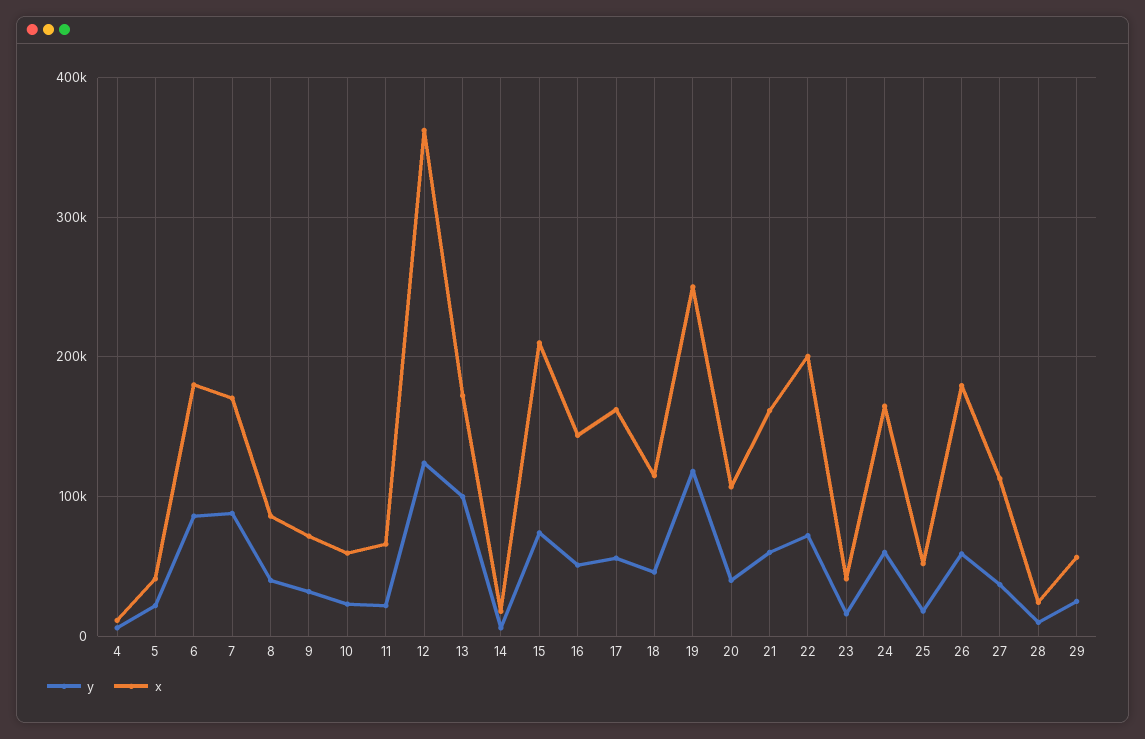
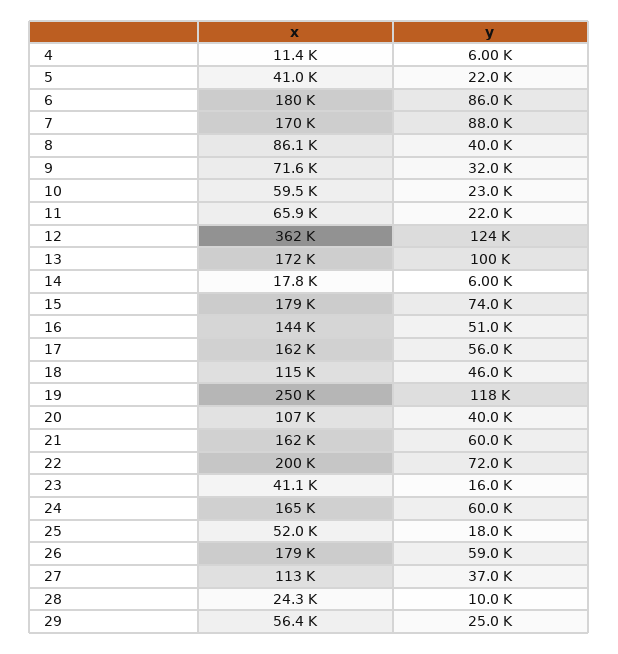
  {
    "y": {
      "4": 6000,
      "5": 22000,
      "6": 86000,
      "7": 88000,
      "8": 40000,
      "9": 32000,
      "10": 23000,
      "11": 22000,
      "12": 124000,
      "13": 100000,
      "14": 6000,
      "15": 74000,
      "16": 51000,
      "17": 56000,
      "18": 46000,
      "19": 118000,
      "20": 40000,
      "21": 60000,
      "22": 72000,
      "23": 16000,
      "24": 60000,
      "25": 18000,
      "26": 59000,
      "27": 37000,
      "28": 10000,
      "29": 25000
    },
    "x": {
      "4": 11400,
      "5": 41000,
      "6": 180000,
      "7": 170000,
      "8": 86100,
      "9": 71600,
      "10": 59500,
      "11": 65900,
      "12": 362000,
      "13": 172000,
      "14": 17800,
-     "15": 210000,
+     "15": 179000,
      "16": 144000,
      "17": 162000,
      "18": 115000,
      "19": 250000,
      "20": 107000,
      "21": 162000,
      "22": 200000,
      "23": 41100,
      "24": 165000,
      "25": 52000,
      "26": 179000,
      "27": 113000,
      "28": 24300,
      "29": 56400
    }
  }

